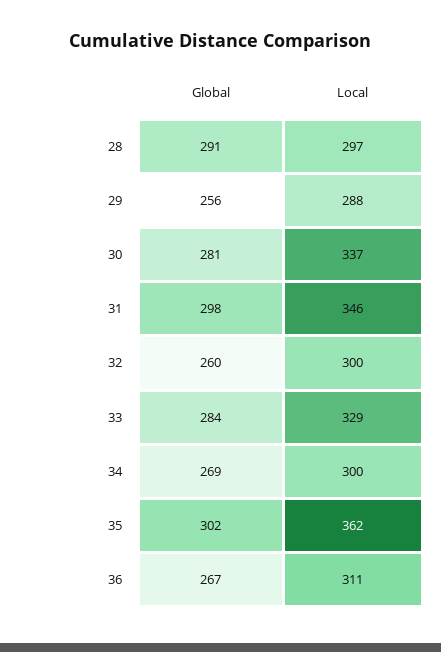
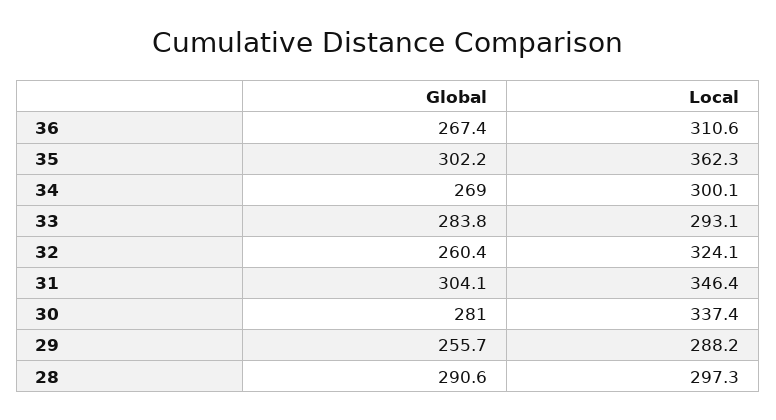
  {
    "Global": {
      "28": 290.6,
      "29": 255.7,
      "30": 281,
-     "31": 298,
+     "31": 304.1,
      "32": 260.4,
      "33": 283.8,
      "34": 269,
      "35": 302.2,
      "36": 267.4
    },
    "Local": {
      "28": 297.3,
      "29": 288.2,
      "30": 337.4,
      "31": 346.4,
-     "32": 300,
+     "32": 324.1,
-     "33": 329,
+     "33": 293.1,
      "34": 300.1,
      "35": 362.3,
      "36": 310.6
    }
  }

